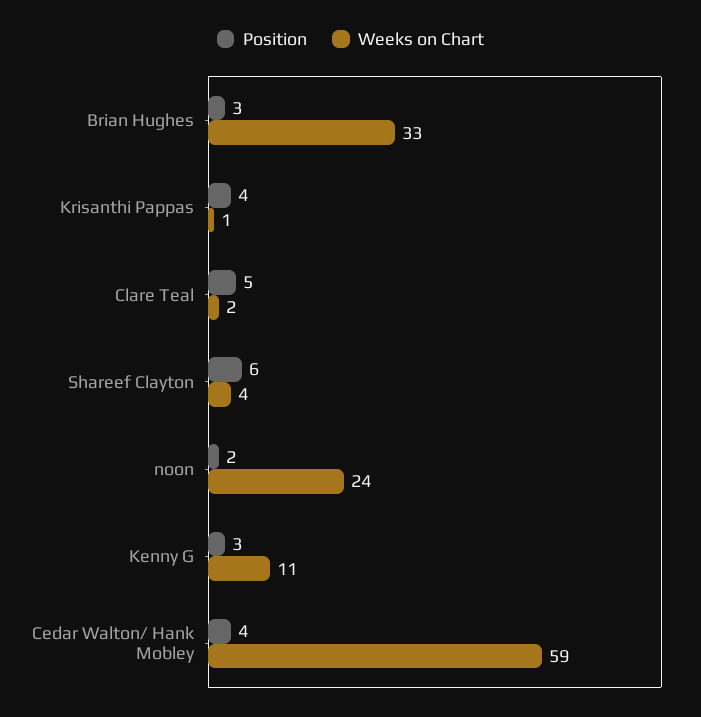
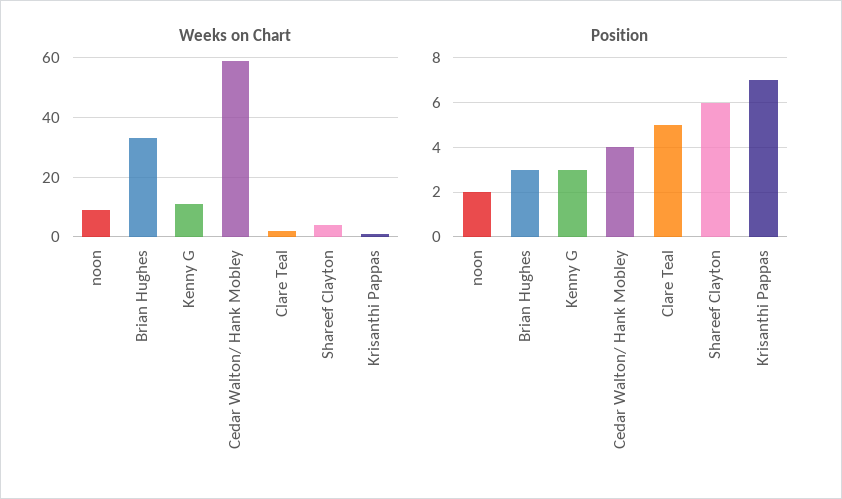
  {
    "Position": {
      "Brian Hughes": 3,
-     "Krisanthi Pappas": 4,
+     "Krisanthi Pappas": 7,
      "Clare Teal": 5,
      "Shareef Clayton": 6,
      "noon": 2,
      "Kenny G": 3,
      "Cedar Walton/ Hank Mobley": 4
    },
    "Weeks on Chart": {
      "Brian Hughes": 33,
      "Krisanthi Pappas": 1,
      "Clare Teal": 2,
      "Shareef Clayton": 4,
-     "noon": 24,
+     "noon": 10,
      "Kenny G": 11,
      "Cedar Walton/ Hank Mobley": 59
    }
  }

